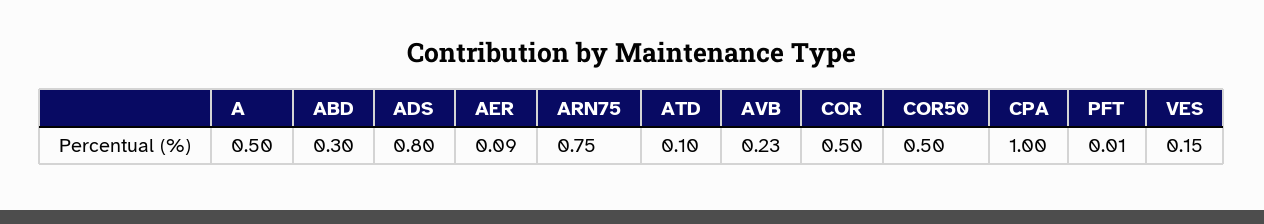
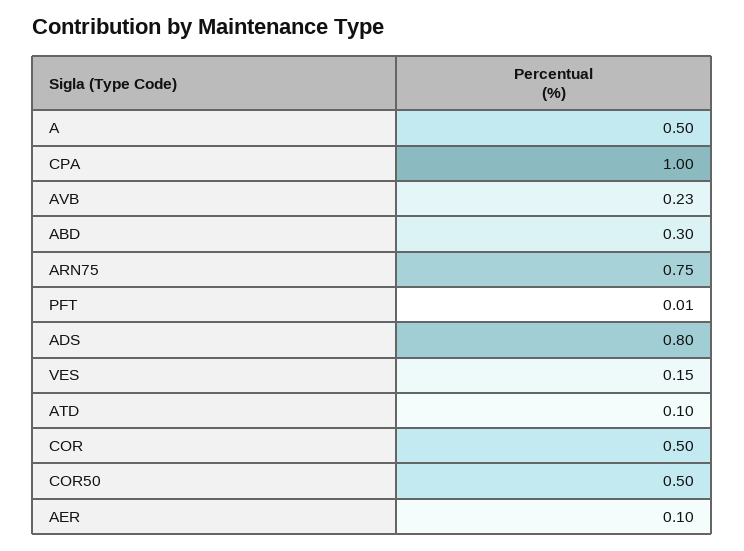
  {
    "A": 0.5,
    "ABD": 0.3,
    "ADS": 0.8,
-   "AER": 0.09,
+   "AER": 0.1,
    "ARN75": 0.75,
    "ATD": 0.1,
    "AVB": 0.23,
    "COR": 0.5,
    "COR50": 0.5,
    "CPA": 1,
    "PFT": 0.01,
    "VES": 0.15
  }

